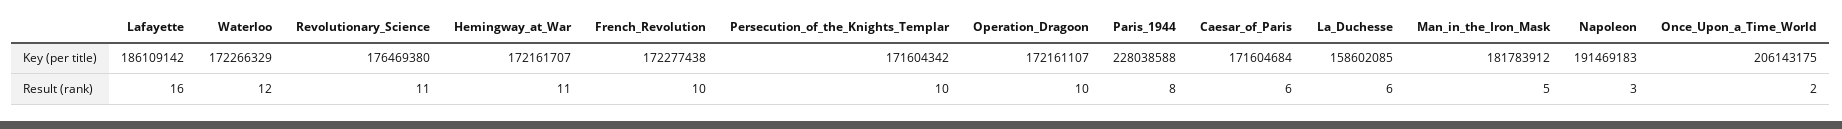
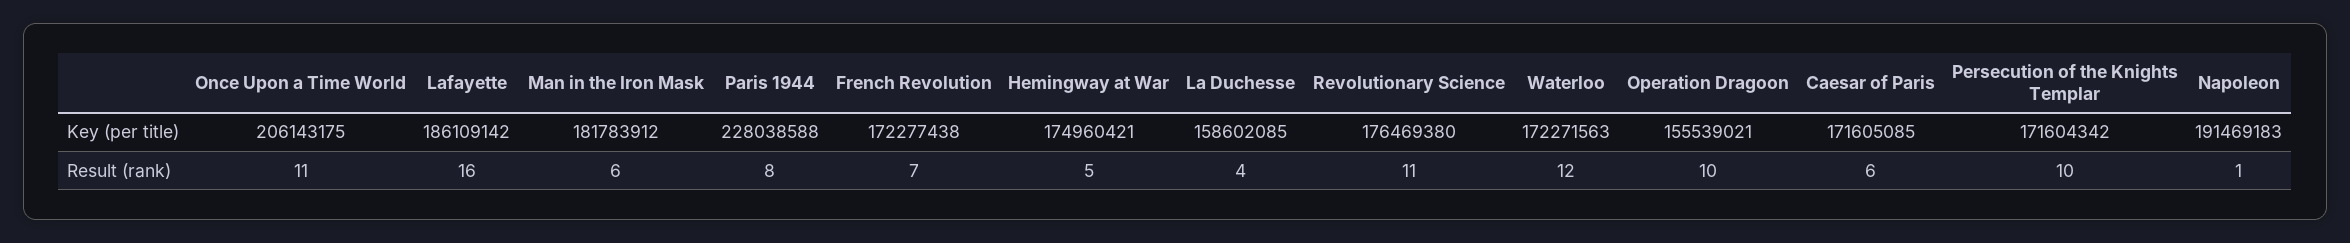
  {
    "Lafayette": {
      "Key (per title)": 186109142,
      "Result (rank)": 16
    },
    "Waterloo": {
-     "Key (per title)": 172266329,
+     "Key (per title)": 172271563,
      "Result (rank)": 12
    },
    "Revolutionary_Science": {
      "Key (per title)": 176469380,
      "Result (rank)": 11
    },
    "Hemingway_at_War": {
-     "Key (per title)": 172161707,
+     "Key (per title)": 174960421,
-     "Result (rank)": 11
+     "Result (rank)": 5
    },
    "French_Revolution": {
      "Key (per title)": 172277438,
-     "Result (rank)": 10
+     "Result (rank)": 7
    },
    "Persecution_of_the_Knights_Templar": {
      "Key (per title)": 171604342,
      "Result (rank)": 10
    },
    "Operation_Dragoon": {
-     "Key (per title)": 172161107,
+     "Key (per title)": 155539021,
      "Result (rank)": 10
    },
    "Paris_1944": {
      "Key (per title)": 228038588,
      "Result (rank)": 8
    },
    "Caesar_of_Paris": {
-     "Key (per title)": 171604684,
+     "Key (per title)": 171605085,
      "Result (rank)": 6
    },
    "La_Duchesse": {
      "Key (per title)": 158602085,
-     "Result (rank)": 6
+     "Result (rank)": 4
    },
    "Man_in_the_Iron_Mask": {
      "Key (per title)": 181783912,
-     "Result (rank)": 5
+     "Result (rank)": 6
    },
    "Napoleon": {
      "Key (per title)": 191469183,
-     "Result (rank)": 3
+     "Result (rank)": 1
    },
    "Once_Upon_a_Time_World": {
      "Key (per title)": 206143175,
-     "Result (rank)": 2
+     "Result (rank)": 11
    }
  }

